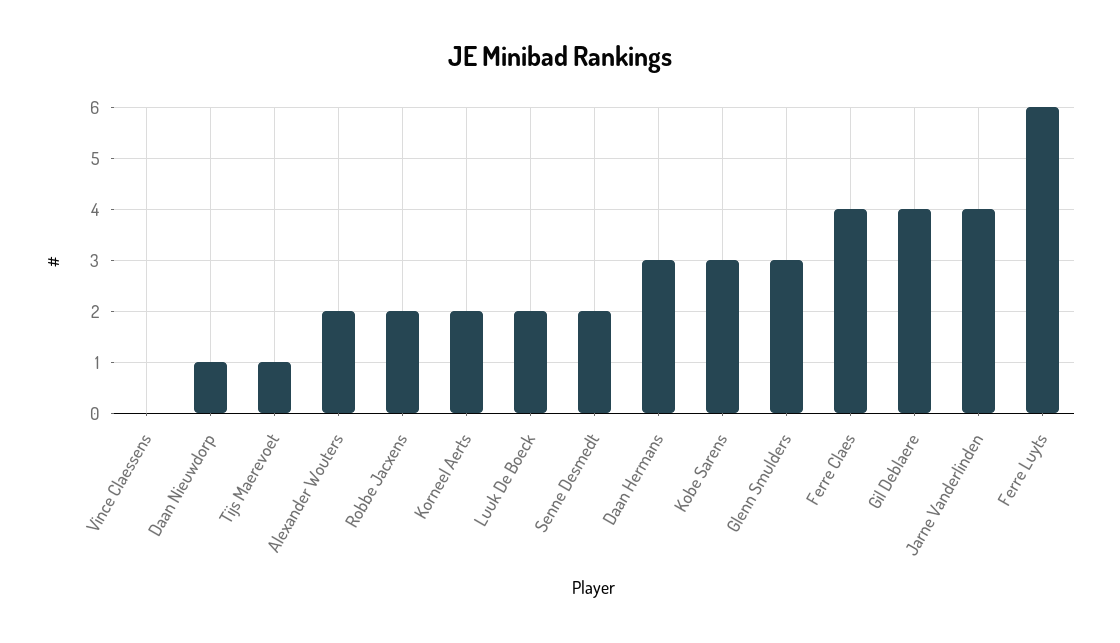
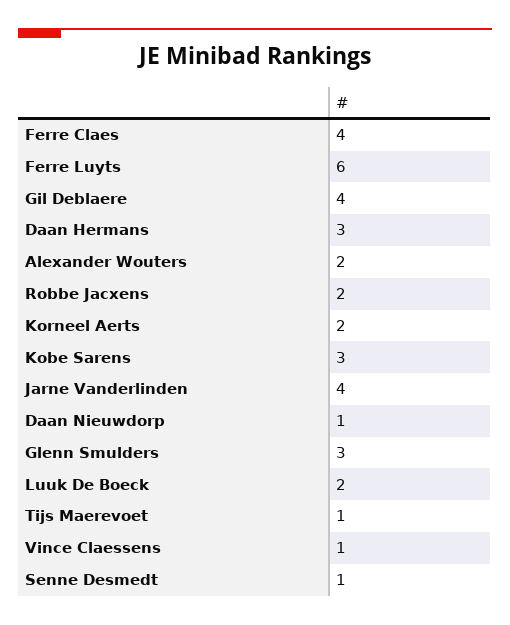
  {
-   "Vince Claessens": 0,
+   "Vince Claessens": 1,
    "Daan Nieuwdorp": 1,
    "Tijs Maerevoet": 1,
    "Alexander Wouters": 2,
    "Robbe Jacxens": 2,
    "Korneel Aerts": 2,
    "Luuk De Boeck": 2,
-   "Senne Desmedt": 2,
+   "Senne Desmedt": 1,
    "Daan Hermans": 3,
    "Kobe Sarens": 3,
    "Glenn Smulders": 3,
    "Ferre Claes": 4,
    "Gil Deblaere": 4,
    "Jarne Vanderlinden": 4,
    "Ferre Luyts": 6
  }

